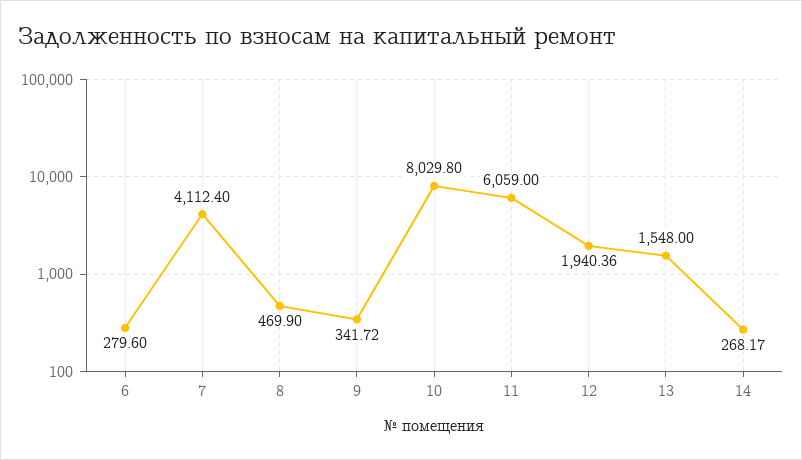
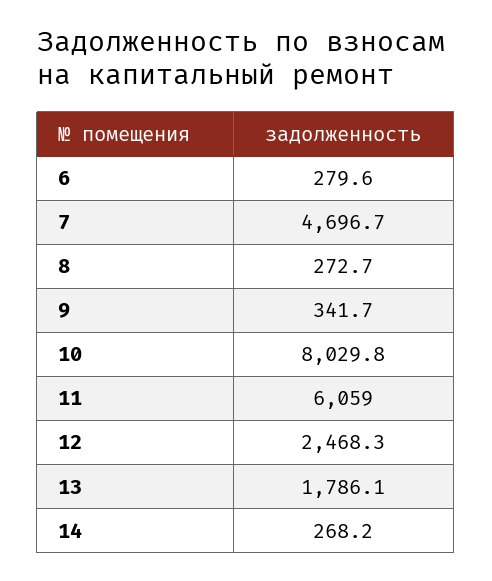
  {
    "6": 279.6,
-   "7": 4112.4,
+   "7": 4696.7,
-   "8": 469.9,
+   "8": 272.7,
    "9": 341.72,
    "10": 8029.8,
    "11": 6059,
-   "12": 1940.36,
+   "12": 2468.3,
-   "13": 1548,
+   "13": 1786.1,
    "14": 268.17
  }

